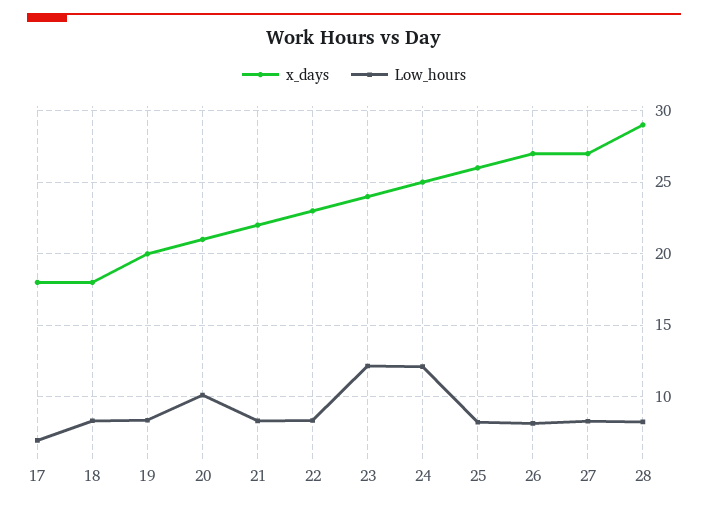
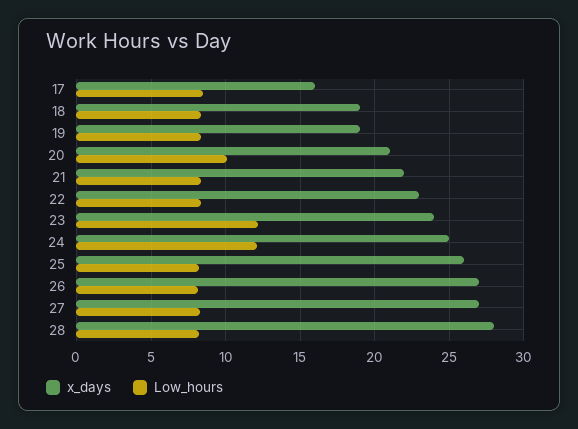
  {
    "x_days": {
-     "17": 18,
+     "17": 16,
-     "18": 18,
+     "18": 19,
-     "19": 20,
+     "19": 19,
      "20": 21,
      "21": 22,
      "22": 23,
      "23": 24,
      "24": 25,
      "25": 26,
      "26": 27,
      "27": 27,
-     "28": 29
+     "28": 28
    },
    "Low_hours": {
-     "17": 7,
+     "17": 8.5,
      "18": 8.5,
      "19": 8.5,
      "20": 10,
      "21": 8.5,
      "22": 8.5,
      "23": 12,
      "24": 12,
      "25": 8,
      "26": 8,
      "27": 8.5,
      "28": 8.5
    }
  }

